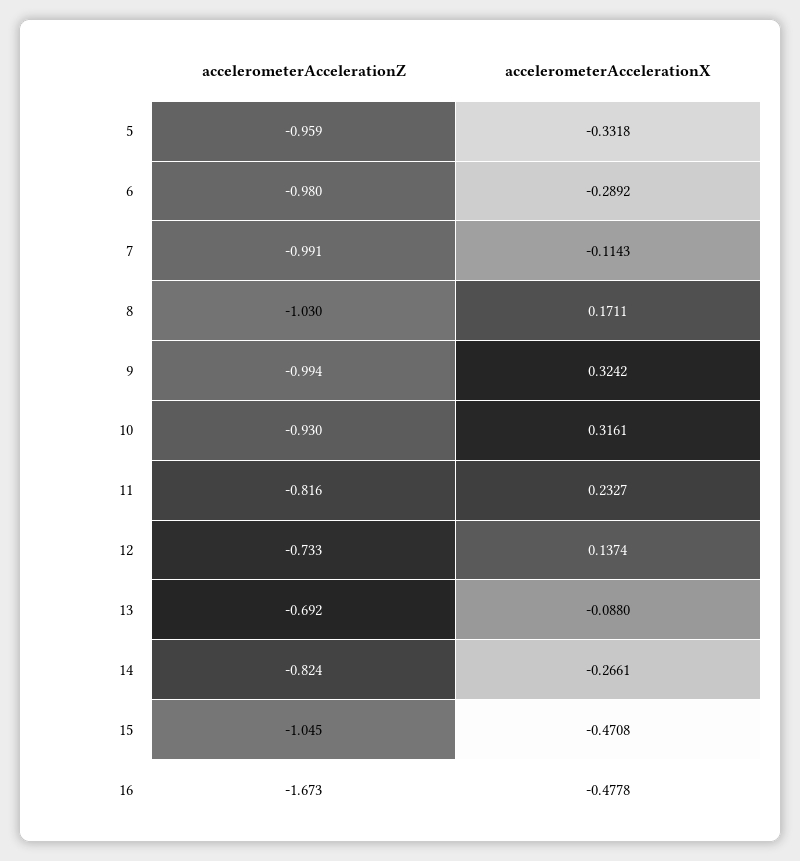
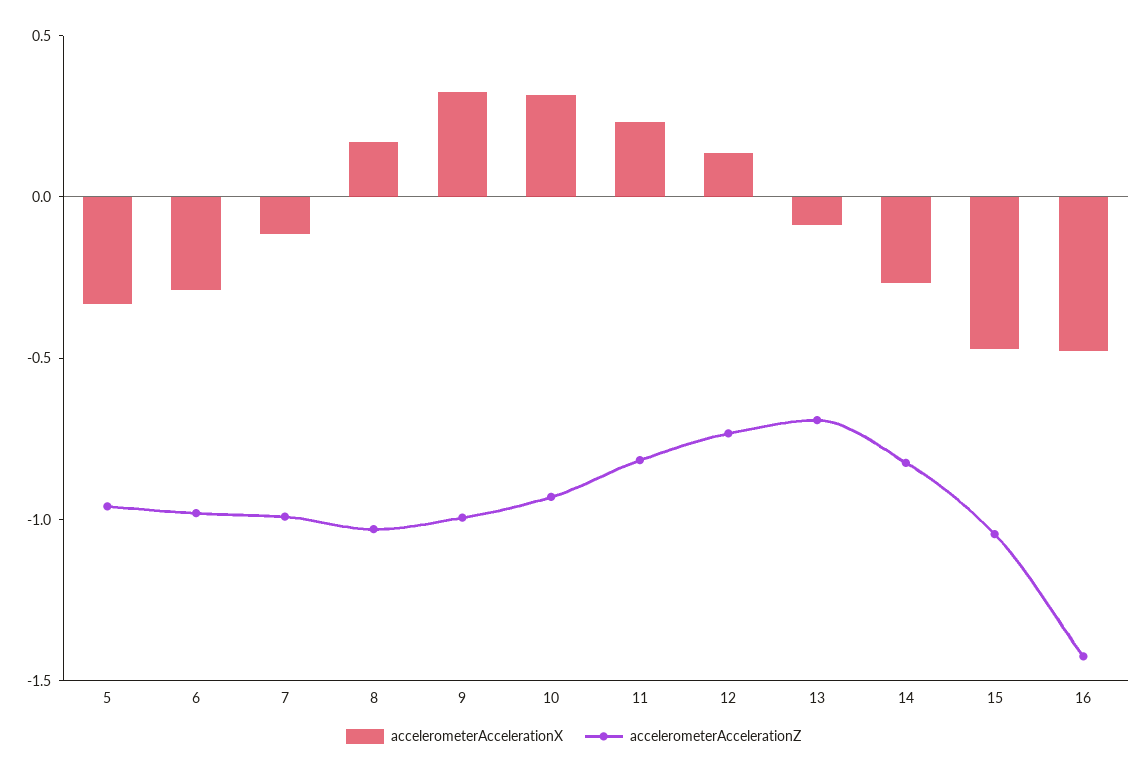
  {
    "accelerometerAccelerationZ": {
      "5": -0.959,
      "6": -0.98,
      "7": -0.991,
      "8": -1.03,
      "9": -0.994,
      "10": -0.93,
      "11": -0.816,
      "12": -0.733,
      "13": -0.692,
      "14": -0.824,
      "15": -1.045,
-     "16": -1.673
+     "16": -1.4
    },
    "accelerometerAccelerationX": {
      "5": -0.3318,
      "6": -0.2892,
      "7": -0.1143,
      "8": 0.1711,
      "9": 0.3242,
      "10": 0.3161,
      "11": 0.2327,
      "12": 0.1374,
      "13": -0.088,
      "14": -0.2661,
      "15": -0.4708,
      "16": -0.4778
    }
  }

